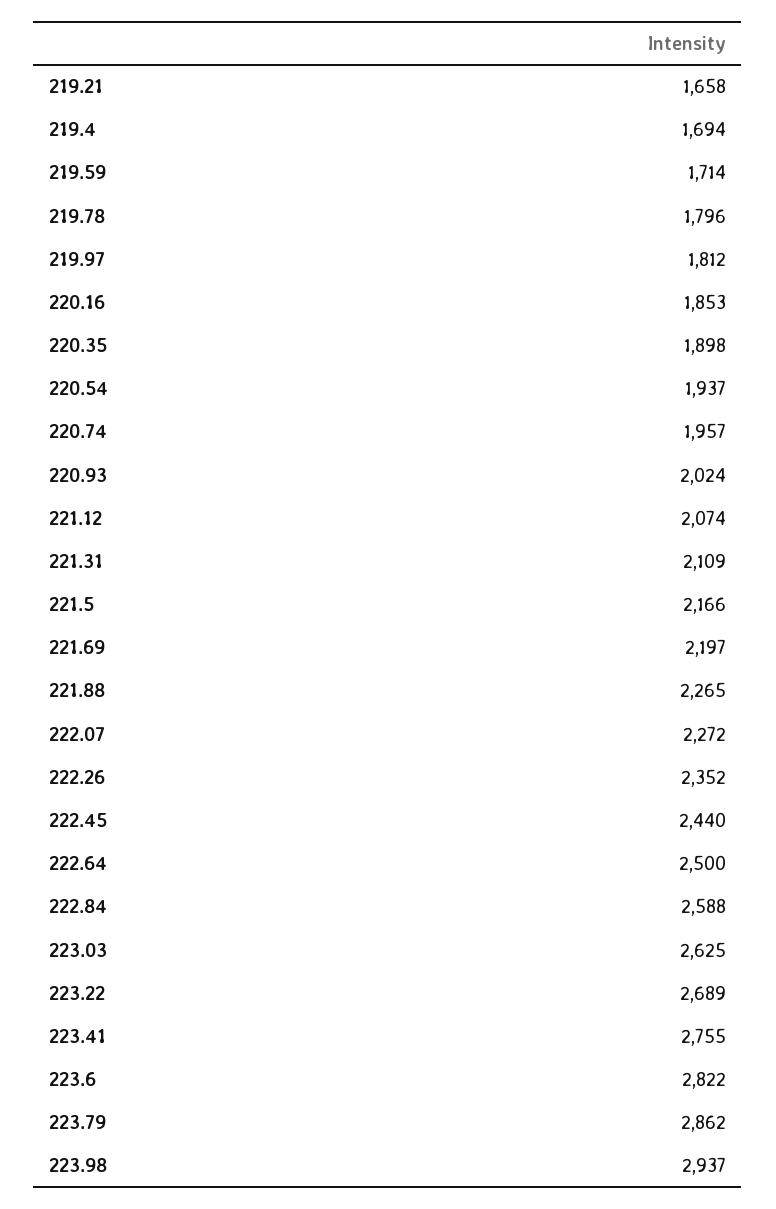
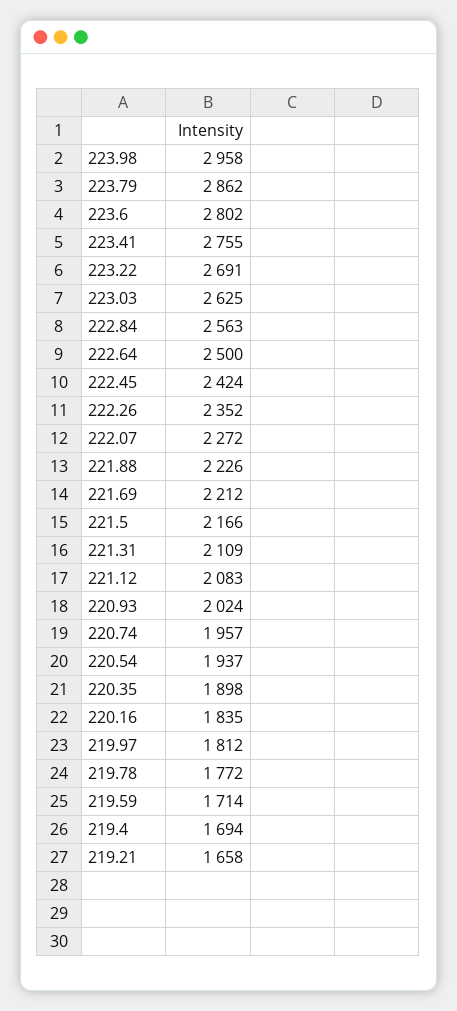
  {
    "219.21": 1658,
    "219.4": 1694,
    "219.59": 1714,
-   "219.78": 1796,
+   "219.78": 1772,
    "219.97": 1812,
-   "220.16": 1853,
+   "220.16": 1835,
    "220.35": 1898,
    "220.54": 1937,
    "220.74": 1957,
    "220.93": 2024,
-   "221.12": 2074,
+   "221.12": 2083,
    "221.31": 2109,
    "221.5": 2166,
-   "221.69": 2197,
+   "221.69": 2212,
-   "221.88": 2265,
+   "221.88": 2226,
    "222.07": 2272,
    "222.26": 2352,
-   "222.45": 2440,
+   "222.45": 2424,
    "222.64": 2500,
-   "222.84": 2588,
+   "222.84": 2563,
    "223.03": 2625,
-   "223.22": 2689,
+   "223.22": 2691,
    "223.41": 2755,
-   "223.6": 2822,
+   "223.6": 2802,
    "223.79": 2862,
-   "223.98": 2937
+   "223.98": 2958
  }

